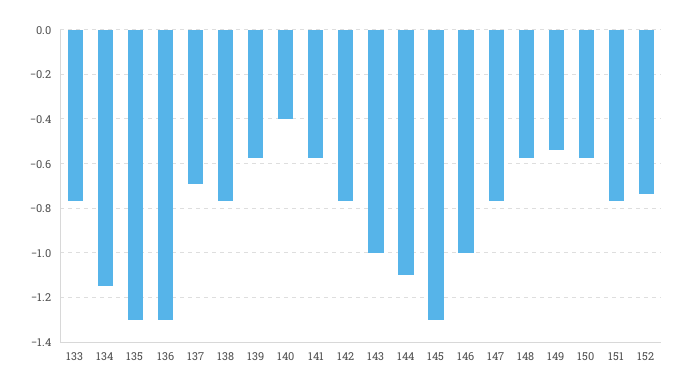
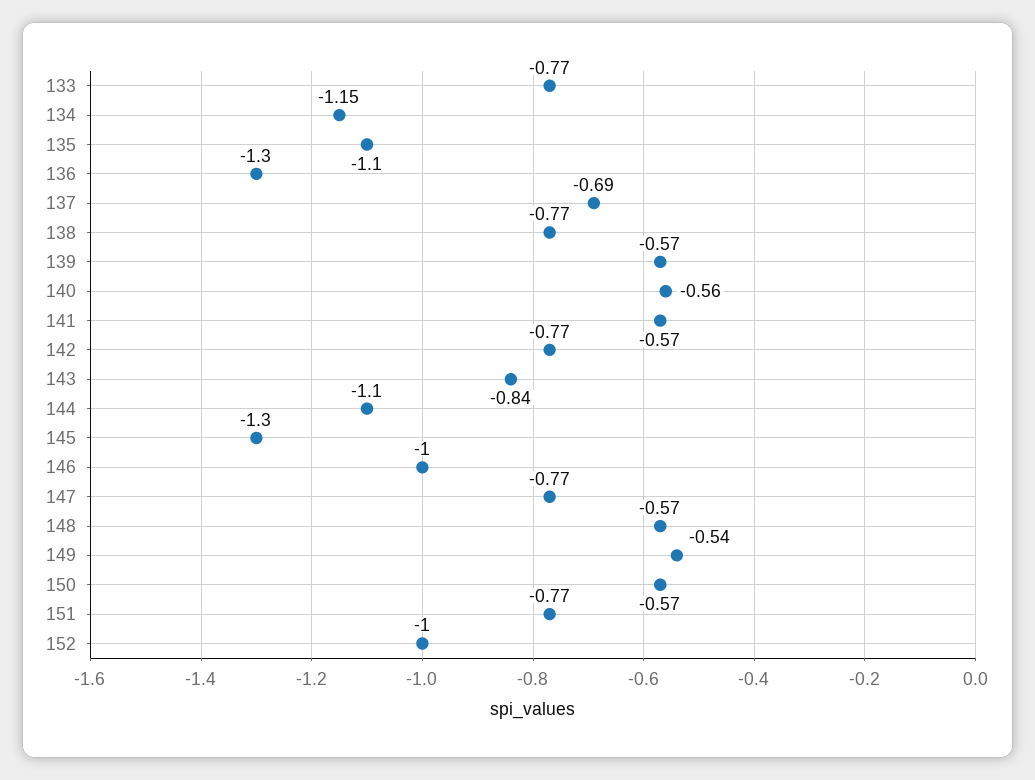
  {
    "133": -0.77,
    "134": -1.15,
-   "135": -1.3,
+   "135": -1.1,
    "136": -1.3,
    "137": -0.69,
    "138": -0.77,
    "139": -0.57,
-   "140": -0.4,
+   "140": -0.56,
    "141": -0.57,
    "142": -0.77,
-   "143": -1,
+   "143": -0.84,
    "144": -1.1,
    "145": -1.3,
    "146": -1,
    "147": -0.77,
    "148": -0.57,
    "149": -0.54,
    "150": -0.57,
    "151": -0.77,
-   "152": -0.75
+   "152": -1
  }

